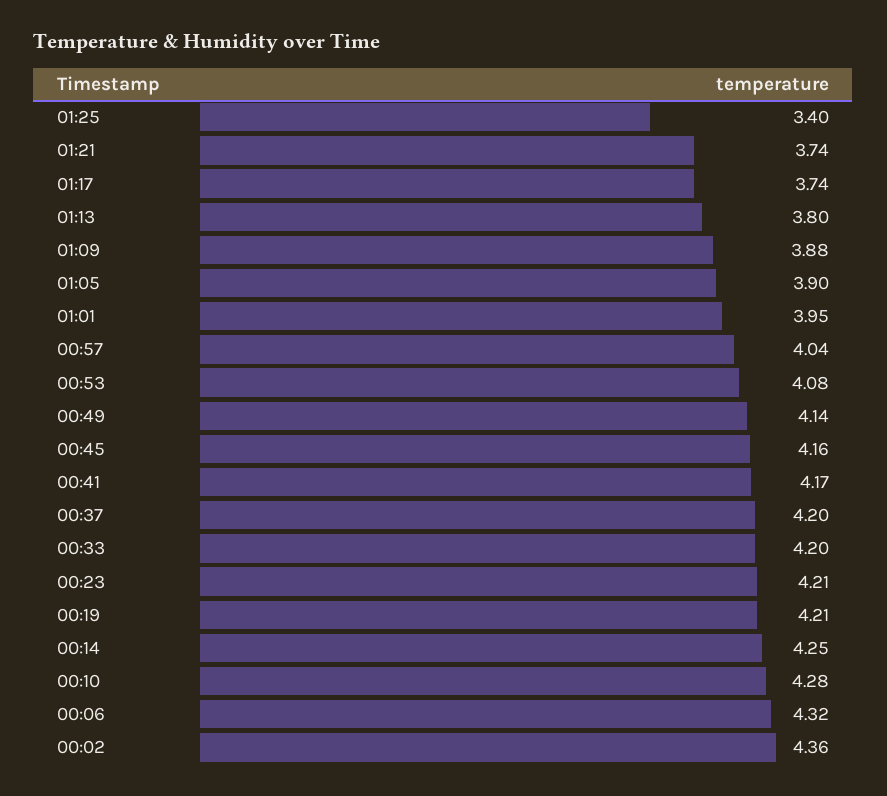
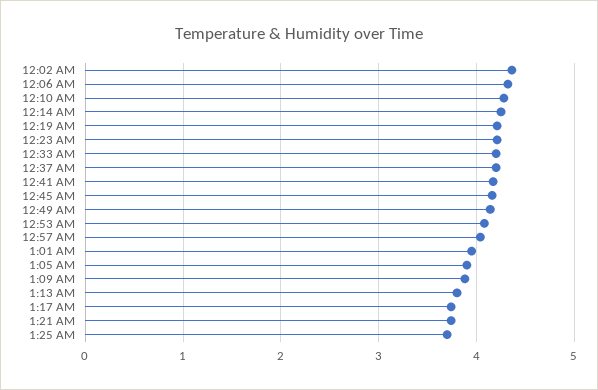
  {
-   "01:25": 3.4,
+   "01:25": 3.7,
    "01:21": 3.74,
    "01:17": 3.74,
    "01:13": 3.8,
    "01:09": 3.88,
    "01:05": 3.9,
    "01:01": 3.95,
    "00:57": 4.04,
    "00:53": 4.08,
    "00:49": 4.14,
    "00:45": 4.16,
    "00:41": 4.17,
    "00:37": 4.2,
    "00:33": 4.2,
    "00:23": 4.21,
    "00:19": 4.21,
    "00:14": 4.25,
    "00:10": 4.28,
    "00:06": 4.32,
    "00:02": 4.36
  }

